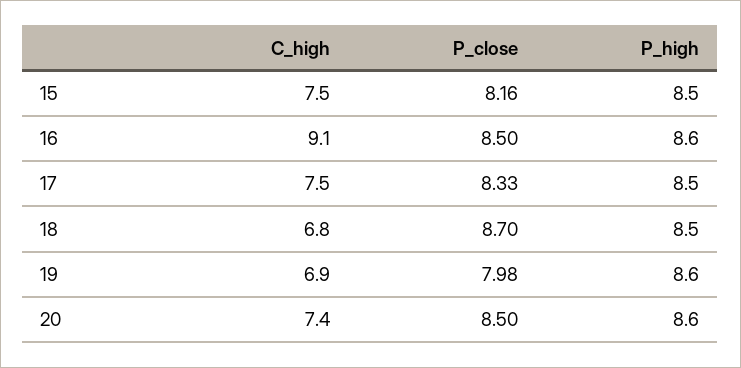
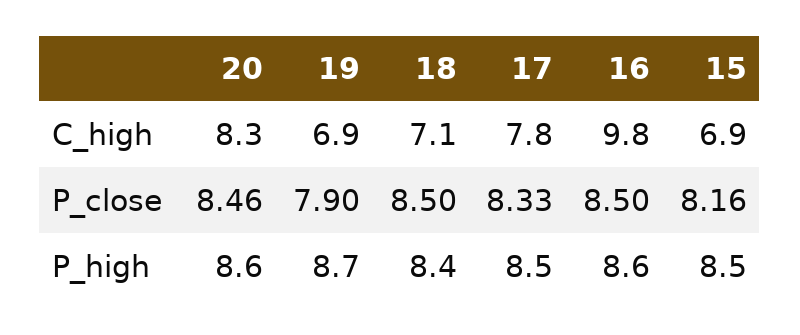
  {
    "C_high": {
-     "15": 7.5,
+     "15": 6.9,
-     "16": 9.1,
+     "16": 9.8,
-     "17": 7.5,
+     "17": 7.8,
-     "18": 6.8,
+     "18": 7.1,
      "19": 6.9,
-     "20": 7.4
+     "20": 8.3
    },
    "P_close": {
      "15": 8.16,
      "16": 8.5,
      "17": 8.33,
-     "18": 8.7,
+     "18": 8.5,
-     "19": 7.98,
+     "19": 7.9,
-     "20": 8.5
+     "20": 8.46
    },
    "P_high": {
      "15": 8.5,
      "16": 8.6,
      "17": 8.5,
-     "18": 8.5,
+     "18": 8.4,
-     "19": 8.6,
+     "19": 8.7,
      "20": 8.6
    }
  }

